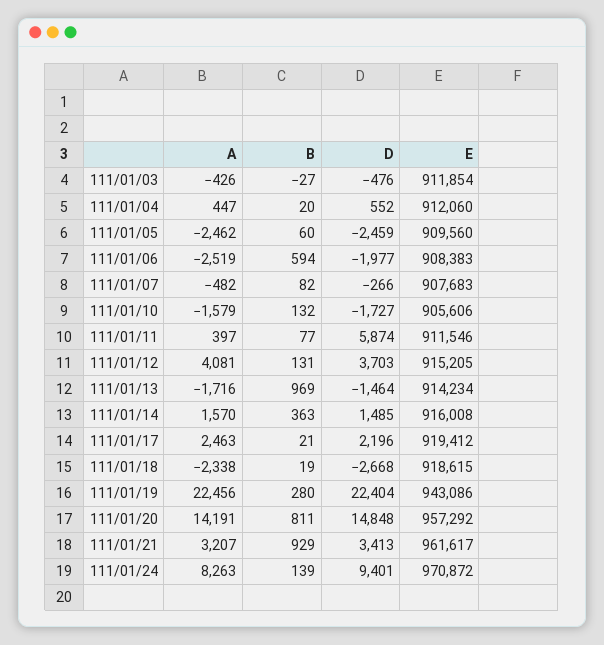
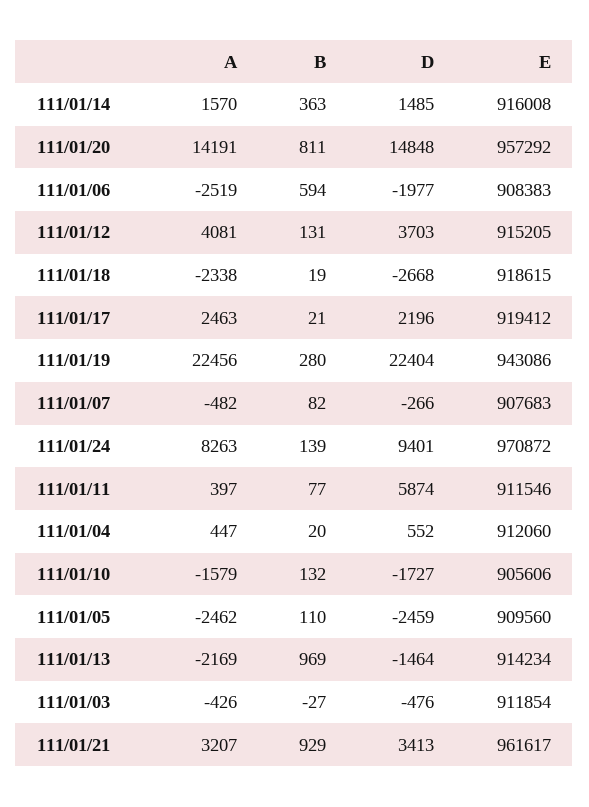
  {
    "A": {
      "111/01/03": -426,
      "111/01/04": 447,
      "111/01/05": -2462,
      "111/01/06": -2519,
      "111/01/07": -482,
      "111/01/10": -1579,
      "111/01/11": 397,
      "111/01/12": 4081,
-     "111/01/13": -1716,
+     "111/01/13": -2169,
      "111/01/14": 1570,
      "111/01/17": 2463,
      "111/01/18": -2338,
      "111/01/19": 22456,
      "111/01/20": 14191,
      "111/01/21": 3207,
      "111/01/24": 8263
    },
    "B": {
      "111/01/03": -27,
      "111/01/04": 20,
-     "111/01/05": 60,
+     "111/01/05": 110,
      "111/01/06": 594,
      "111/01/07": 82,
      "111/01/10": 132,
      "111/01/11": 77,
      "111/01/12": 131,
      "111/01/13": 969,
      "111/01/14": 363,
      "111/01/17": 21,
      "111/01/18": 19,
      "111/01/19": 280,
      "111/01/20": 811,
      "111/01/21": 929,
      "111/01/24": 139
    },
    "D": {
      "111/01/03": -476,
      "111/01/04": 552,
      "111/01/05": -2459,
      "111/01/06": -1977,
      "111/01/07": -266,
      "111/01/10": -1727,
      "111/01/11": 5874,
      "111/01/12": 3703,
      "111/01/13": -1464,
      "111/01/14": 1485,
      "111/01/17": 2196,
      "111/01/18": -2668,
      "111/01/19": 22404,
      "111/01/20": 14848,
      "111/01/21": 3413,
      "111/01/24": 9401
    },
    "E": {
      "111/01/03": 911854,
      "111/01/04": 912060,
      "111/01/05": 909560,
      "111/01/06": 908383,
      "111/01/07": 907683,
      "111/01/10": 905606,
      "111/01/11": 911546,
      "111/01/12": 915205,
      "111/01/13": 914234,
      "111/01/14": 916008,
      "111/01/17": 919412,
      "111/01/18": 918615,
      "111/01/19": 943086,
      "111/01/20": 957292,
      "111/01/21": 961617,
      "111/01/24": 970872
    }
  }

